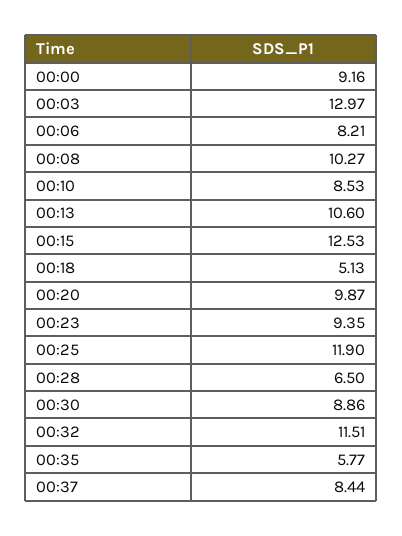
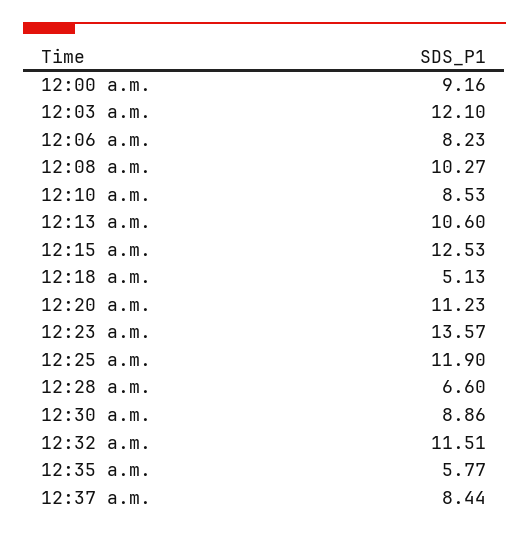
  {
    "00:00": 9.16,
-   "00:03": 12.97,
+   "00:03": 12.1,
-   "00:06": 8.21,
+   "00:06": 8.23,
    "00:08": 10.27,
    "00:10": 8.53,
    "00:13": 10.6,
    "00:15": 12.53,
    "00:18": 5.13,
-   "00:20": 9.87,
+   "00:20": 11.23,
-   "00:23": 9.35,
+   "00:23": 13.57,
    "00:25": 11.9,
-   "00:28": 6.5,
+   "00:28": 6.6,
    "00:30": 8.86,
    "00:32": 11.51,
    "00:35": 5.77,
    "00:37": 8.44
  }

